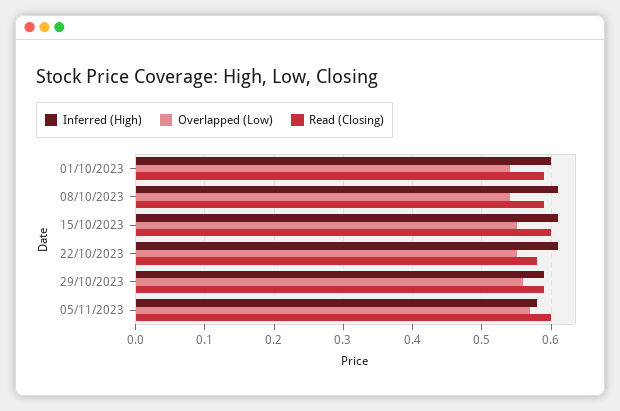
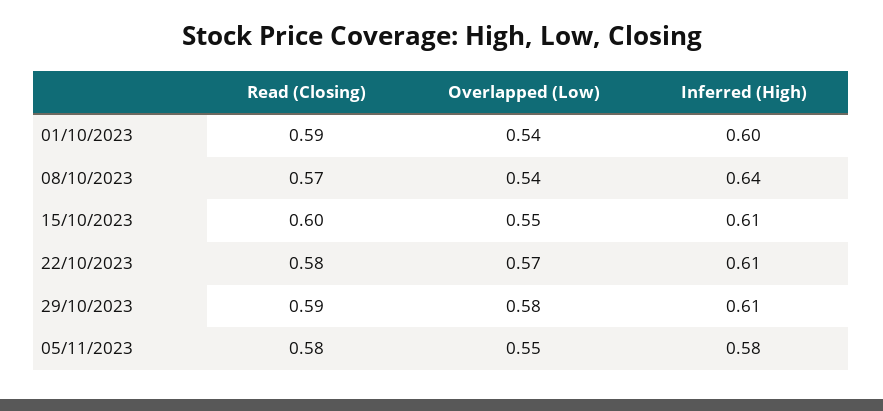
  {
    "Inferred (High)": {
      "01/10/2023": 0.6,
-     "08/10/2023": 0.61,
+     "08/10/2023": 0.64,
      "15/10/2023": 0.61,
      "22/10/2023": 0.61,
-     "29/10/2023": 0.59,
+     "29/10/2023": 0.61,
      "05/11/2023": 0.58
    },
    "Overlapped (Low)": {
      "01/10/2023": 0.54,
      "08/10/2023": 0.54,
      "15/10/2023": 0.55,
-     "22/10/2023": 0.55,
+     "22/10/2023": 0.57,
-     "29/10/2023": 0.56,
+     "29/10/2023": 0.58,
-     "05/11/2023": 0.57
+     "05/11/2023": 0.55
    },
    "Read (Closing)": {
      "01/10/2023": 0.59,
-     "08/10/2023": 0.59,
+     "08/10/2023": 0.57,
      "15/10/2023": 0.6,
      "22/10/2023": 0.58,
      "29/10/2023": 0.59,
-     "05/11/2023": 0.6
+     "05/11/2023": 0.58
    }
  }

